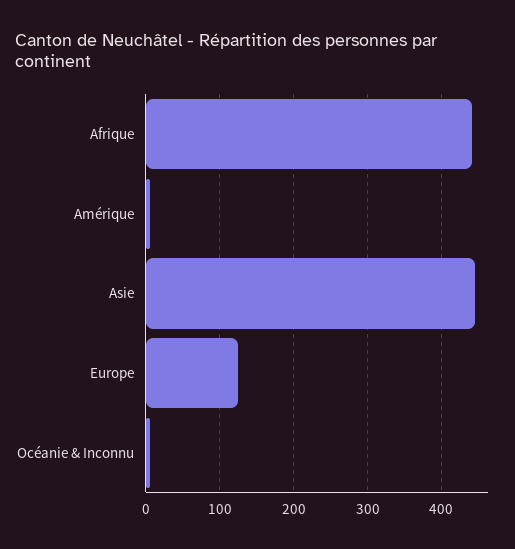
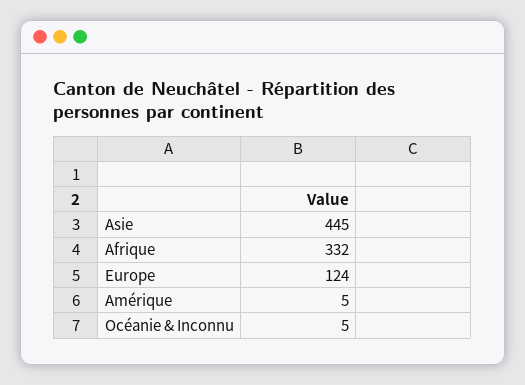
  {
-   "Afrique": 440,
+   "Afrique": 332,
    "Amérique": 5,
    "Asie": 445,
    "Europe": 124,
    "Océanie & Inconnu": 5
  }

